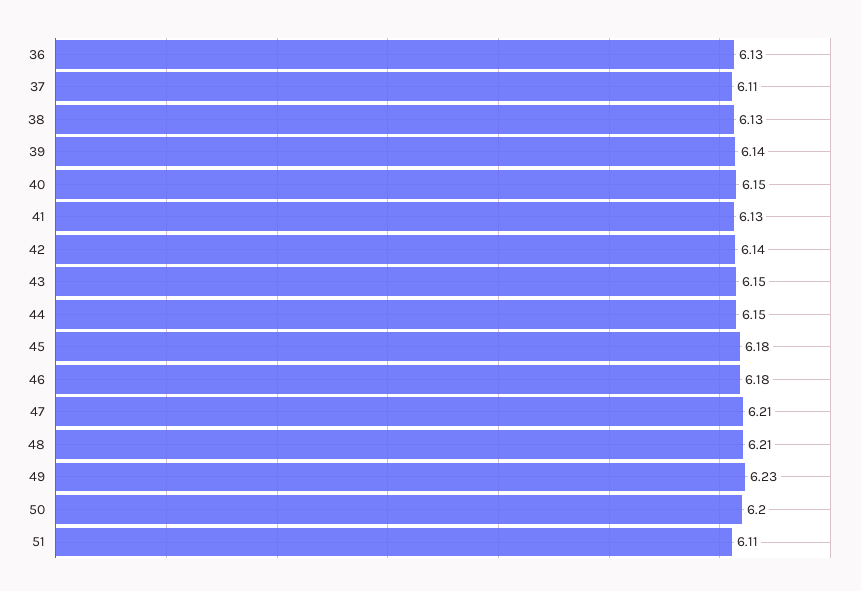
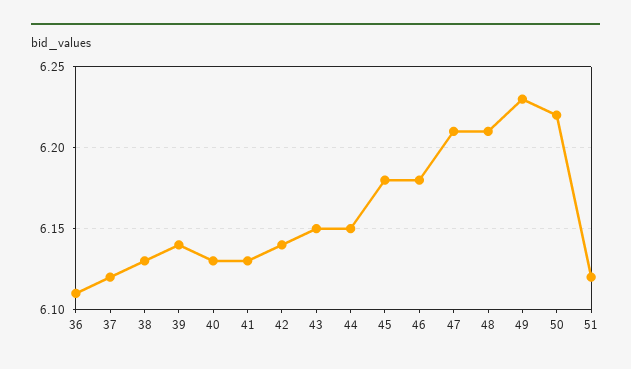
  {
-   "36": 6.13,
+   "36": 6.11,
-   "37": 6.11,
+   "37": 6.12,
    "38": 6.13,
    "39": 6.14,
-   "40": 6.15,
+   "40": 6.13,
    "41": 6.13,
    "42": 6.14,
    "43": 6.15,
    "44": 6.15,
    "45": 6.18,
    "46": 6.18,
    "47": 6.21,
    "48": 6.21,
    "49": 6.23,
-   "50": 6.2,
+   "50": 6.22,
-   "51": 6.11
+   "51": 6.12
  }

